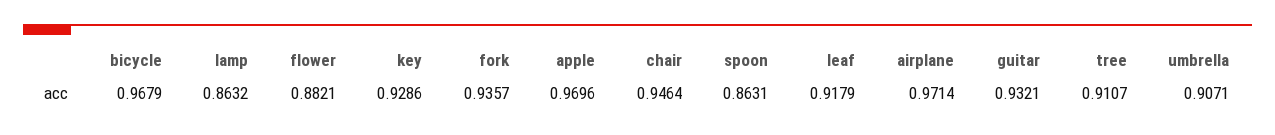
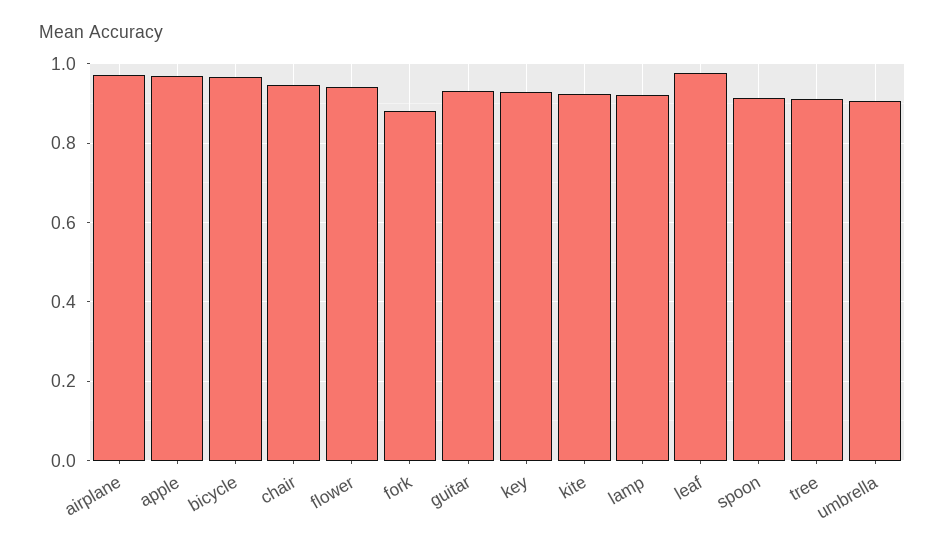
  {
    "bicycle": 0.9679,
-   "lamp": 0.8632,
+   "lamp": 0.92,
-   "flower": 0.8821,
+   "flower": 0.94,
    "key": 0.9286,
-   "fork": 0.9357,
+   "fork": 0.88,
    "apple": 0.9696,
    "chair": 0.9464,
-   "spoon": 0.8631,
+   "spoon": 0.92,
-   "leaf": 0.9179,
+   "leaf": 0.98,
    "airplane": 0.9714,
    "guitar": 0.9321,
    "tree": 0.9107,
-   "umbrella": 0.9071
+   "umbrella": 0.9071,
+   "kite": 0.92
  }

